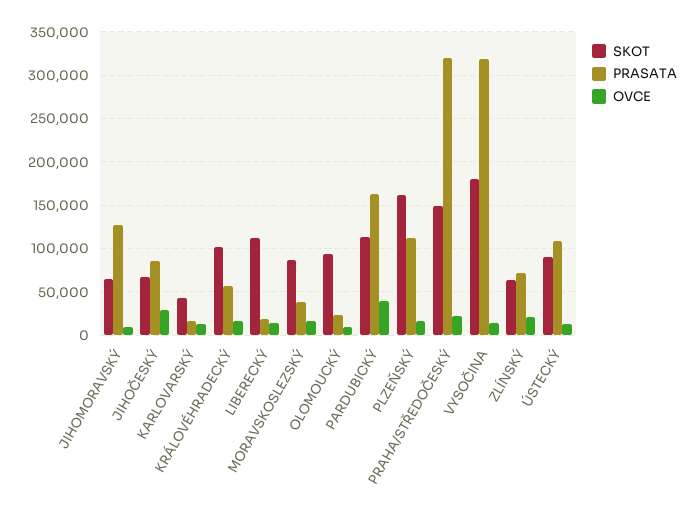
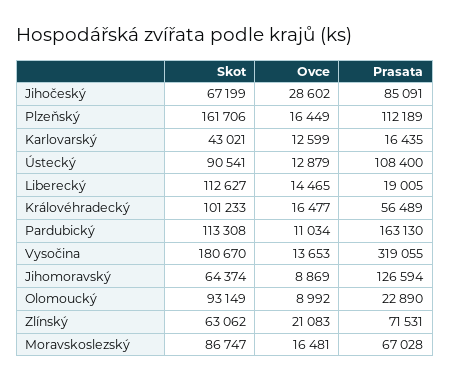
  {
    "SKOT": {
      "JIHOMORAVSKÝ": 64374,
      "JIHOČESKÝ": 67199,
      "KARLOVARSKÝ": 43021,
      "KRÁLOVÉHRADECKÝ": 101233,
      "LIBERECKÝ": 112627,
      "MORAVSKOSLEZSKÝ": 86747,
      "OLOMOUCKÝ": 93149,
      "PARDUBICKÝ": 113308,
      "PLZEŇSKÝ": 161706,
-     "PRAHA/STŘEDOČESKÝ": 150000,
      "VYSOČINA": 180670,
      "ZLÍNSKÝ": 63062,
      "ÚSTECKÝ": 90541
    },
    "PRASATA": {
      "JIHOMORAVSKÝ": 126594,
      "JIHOČESKÝ": 85091,
      "KARLOVARSKÝ": 16435,
      "KRÁLOVÉHRADECKÝ": 56489,
      "LIBERECKÝ": 19005,
-     "MORAVSKOSLEZSKÝ": 40000,
+     "MORAVSKOSLEZSKÝ": 67028,
      "OLOMOUCKÝ": 22890,
      "PARDUBICKÝ": 163130,
      "PLZEŇSKÝ": 112189,
-     "PRAHA/STŘEDOČESKÝ": 320000,
      "VYSOČINA": 319055,
      "ZLÍNSKÝ": 71531,
      "ÚSTECKÝ": 108400
    },
    "OVCE": {
      "JIHOMORAVSKÝ": 8869,
      "JIHOČESKÝ": 28602,
      "KARLOVARSKÝ": 12599,
      "KRÁLOVÉHRADECKÝ": 16477,
      "LIBERECKÝ": 14465,
      "MORAVSKOSLEZSKÝ": 16481,
      "OLOMOUCKÝ": 8992,
-     "PARDUBICKÝ": 40000,
+     "PARDUBICKÝ": 11034,
      "PLZEŇSKÝ": 16449,
-     "PRAHA/STŘEDOČESKÝ": 20000,
      "VYSOČINA": 13653,
      "ZLÍNSKÝ": 21083,
      "ÚSTECKÝ": 12879
    }
  }

